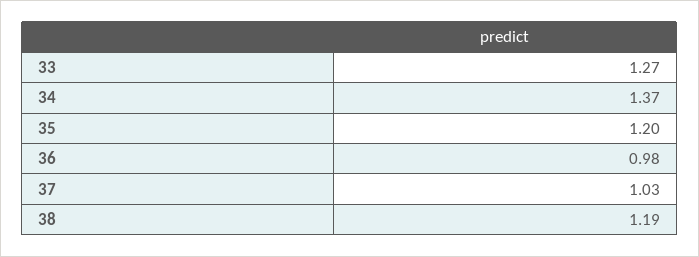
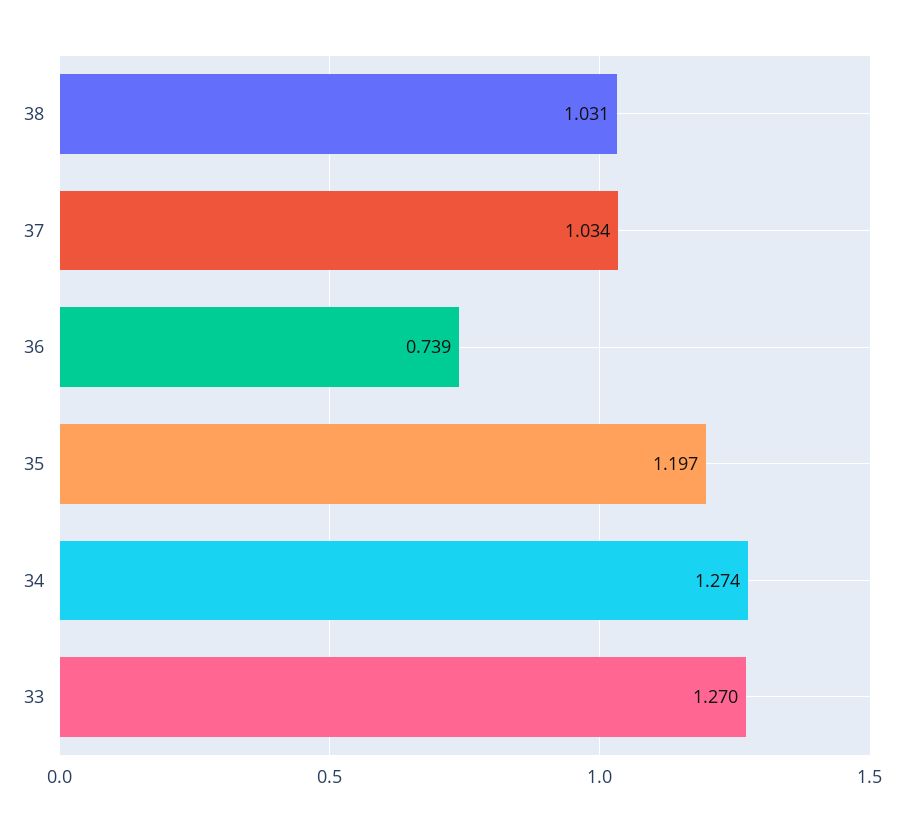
  {
    "33": 1.27,
-   "34": 1.37,
+   "34": 1.274,
    "35": 1.197,
-   "36": 0.98,
+   "36": 0.739,
    "37": 1.034,
-   "38": 1.19
+   "38": 1.031
  }

